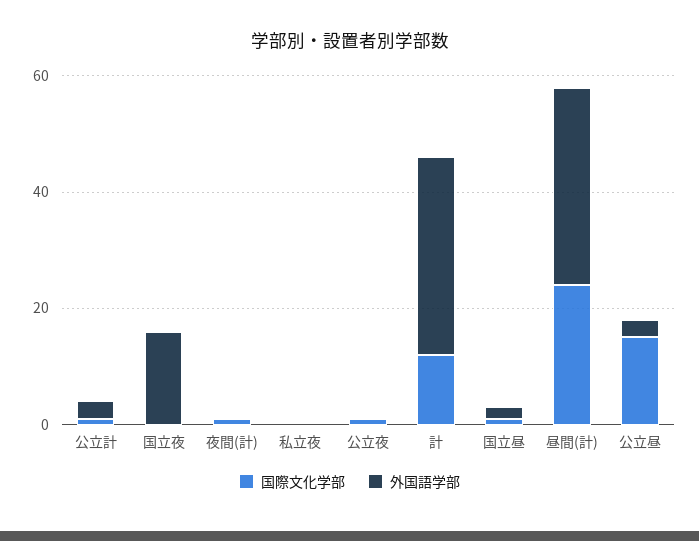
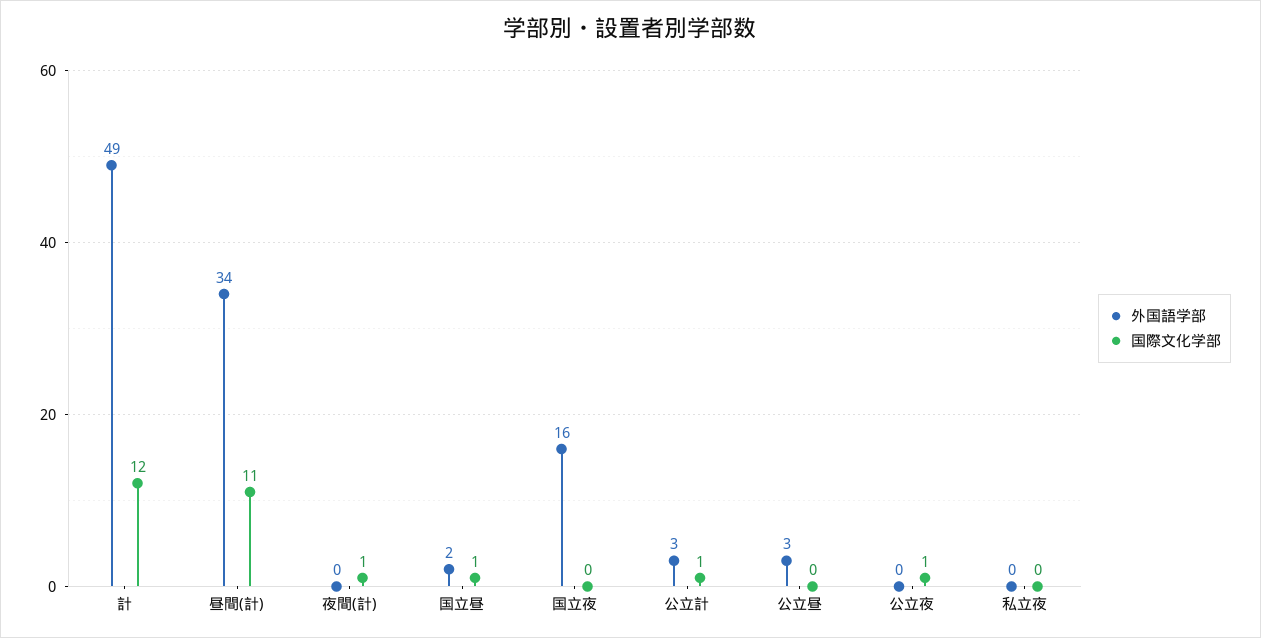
  {
    "国際文化学部": {
      "公立計": 1,
      "国立夜": 0,
      "夜間(計)": 1,
      "私立夜": 0,
      "公立夜": 1,
      "計": 12,
      "国立昼": 1,
-     "昼間(計)": 25,
+     "昼間(計)": 11,
-     "公立昼": 15
+     "公立昼": 0
    },
    "外国語学部": {
      "公立計": 3,
      "国立夜": 16,
      "夜間(計)": 0,
      "私立夜": 0,
      "公立夜": 0,
-     "計": 35,
+     "計": 49,
      "国立昼": 2,
      "昼間(計)": 34,
      "公立昼": 3
    }
  }

